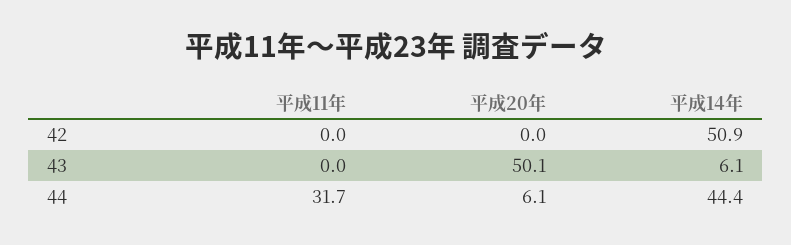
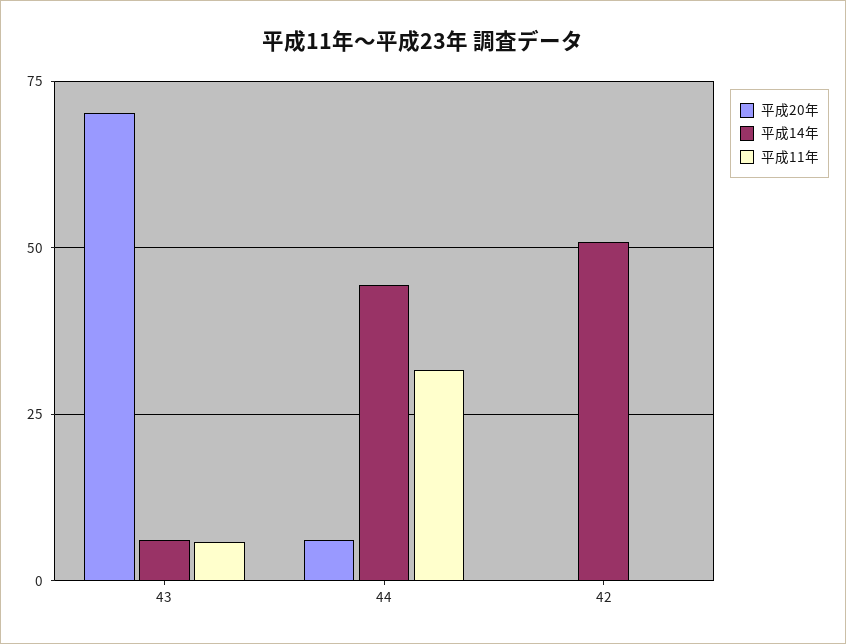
  {
    "平成11年": {
      "42": 0,
-     "43": 0,
+     "43": 5,
      "44": 31.7
    },
    "平成20年": {
      "42": 0,
-     "43": 50.1,
+     "43": 70,
      "44": 6.1
    },
    "平成14年": {
      "42": 50.9,
      "43": 6.1,
      "44": 44.4
    }
  }

